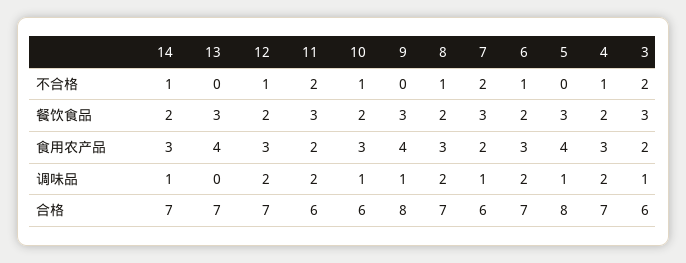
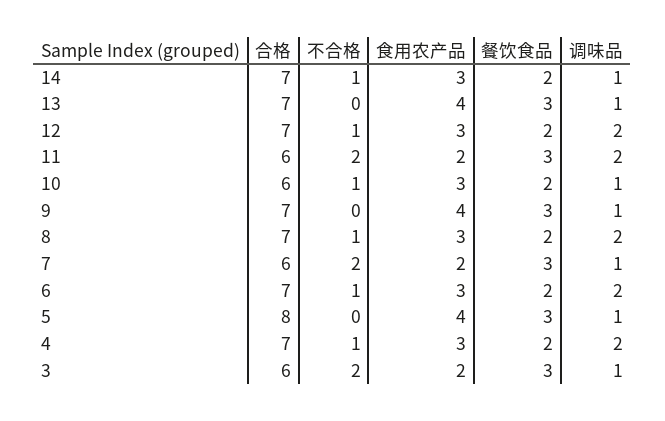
  {
    "14": {
      "不合格": 1,
      "餐饮食品": 2,
      "食用农产品": 3,
      "调味品": 1,
      "合格": 7
    },
    "13": {
      "不合格": 0,
      "餐饮食品": 3,
      "食用农产品": 4,
-     "调味品": 0,
+     "调味品": 1,
      "合格": 7
    },
    "12": {
      "不合格": 1,
      "餐饮食品": 2,
      "食用农产品": 3,
      "调味品": 2,
      "合格": 7
    },
    "11": {
      "不合格": 2,
      "餐饮食品": 3,
      "食用农产品": 2,
      "调味品": 2,
      "合格": 6
    },
    "10": {
      "不合格": 1,
      "餐饮食品": 2,
      "食用农产品": 3,
      "调味品": 1,
      "合格": 6
    },
    "9": {
      "不合格": 0,
      "餐饮食品": 3,
      "食用农产品": 4,
      "调味品": 1,
-     "合格": 8
+     "合格": 7
    },
    "8": {
      "不合格": 1,
      "餐饮食品": 2,
      "食用农产品": 3,
      "调味品": 2,
      "合格": 7
    },
    "7": {
      "不合格": 2,
      "餐饮食品": 3,
      "食用农产品": 2,
      "调味品": 1,
      "合格": 6
    },
    "6": {
      "不合格": 1,
      "餐饮食品": 2,
      "食用农产品": 3,
      "调味品": 2,
      "合格": 7
    },
    "5": {
      "不合格": 0,
      "餐饮食品": 3,
      "食用农产品": 4,
      "调味品": 1,
      "合格": 8
    },
    "4": {
      "不合格": 1,
      "餐饮食品": 2,
      "食用农产品": 3,
      "调味品": 2,
      "合格": 7
    },
    "3": {
      "不合格": 2,
      "餐饮食品": 3,
      "食用农产品": 2,
      "调味品": 1,
      "合格": 6
    }
  }

